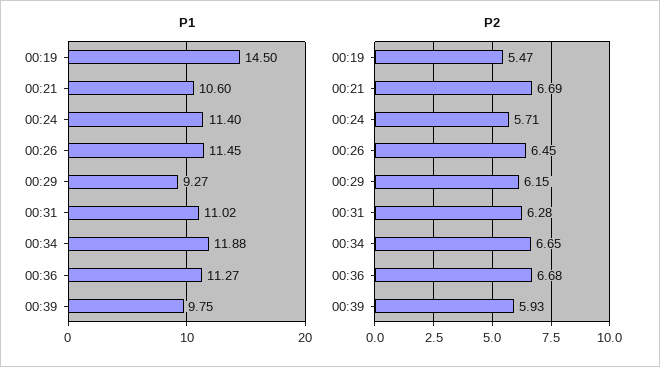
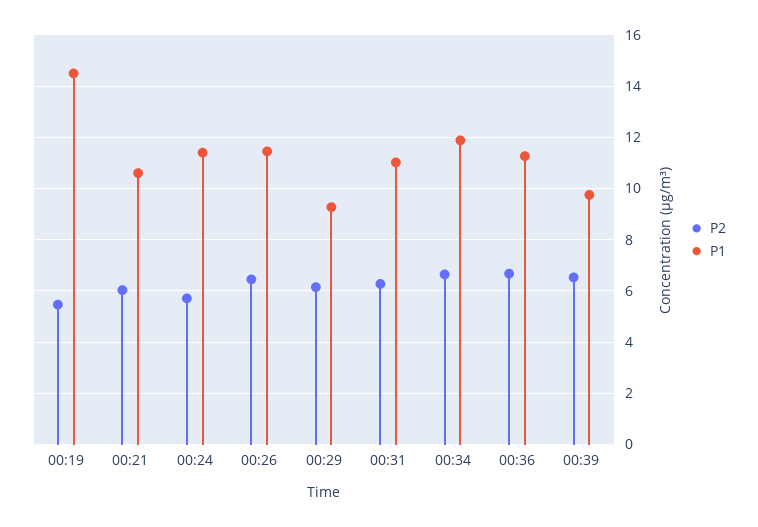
  {
    "P1": {
      "00:19": 14.5,
      "00:21": 10.6,
      "00:24": 11.4,
      "00:26": 11.45,
      "00:29": 9.27,
      "00:31": 11.02,
      "00:34": 11.88,
      "00:36": 11.27,
      "00:39": 9.75
    },
    "P2": {
      "00:19": 5.47,
-     "00:21": 6.69,
+     "00:21": 6,
      "00:24": 5.71,
      "00:26": 6.45,
      "00:29": 6.15,
      "00:31": 6.28,
      "00:34": 6.65,
      "00:36": 6.68,
-     "00:39": 5.93
+     "00:39": 6.5
    }
  }

